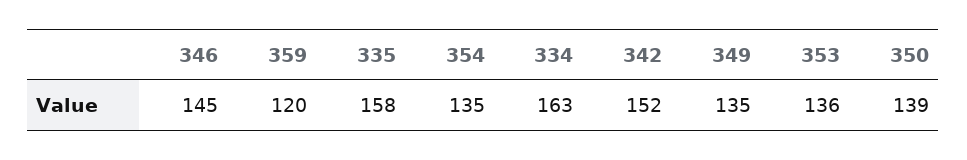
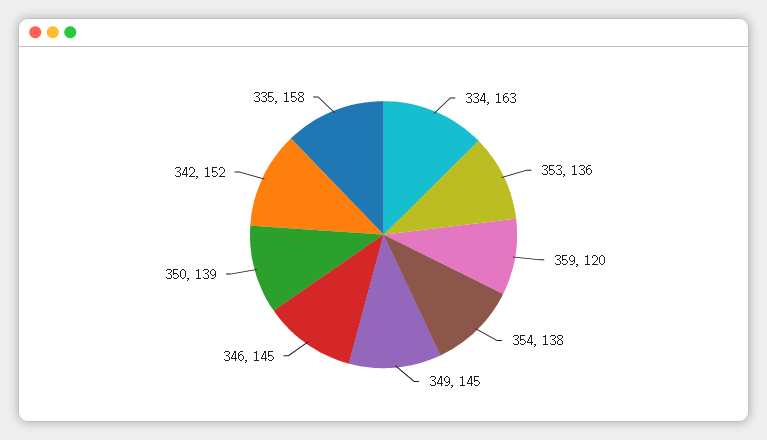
  {
    "346": 145,
    "359": 120,
    "335": 158,
-   "354": 135,
+   "354": 138,
    "334": 163,
    "342": 152,
-   "349": 135,
+   "349": 145,
    "353": 136,
    "350": 139
  }

